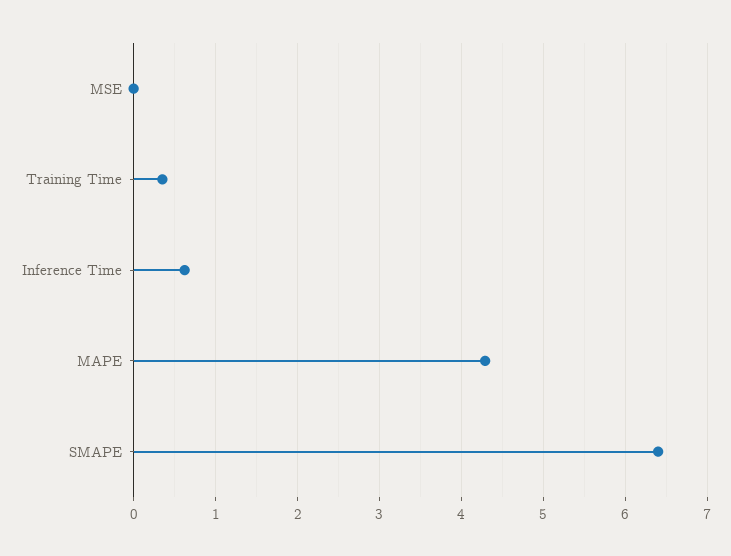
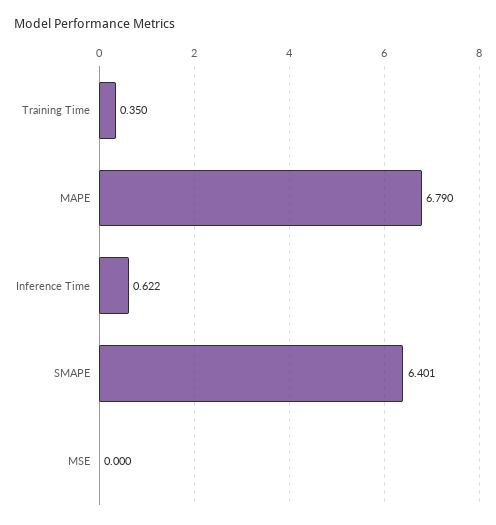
  {
    "MSE": 0,
    "Training Time": 0.35,
    "Inference Time": 0.622,
-   "MAPE": 4.3,
+   "MAPE": 6.79,
    "SMAPE": 6.401
  }

